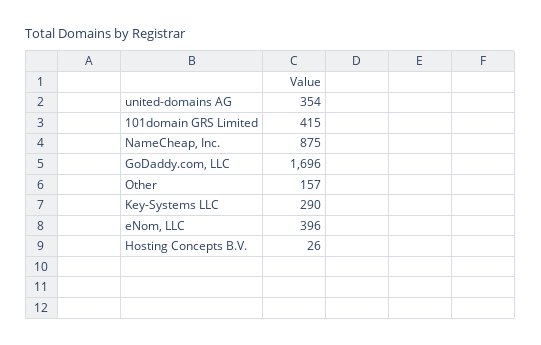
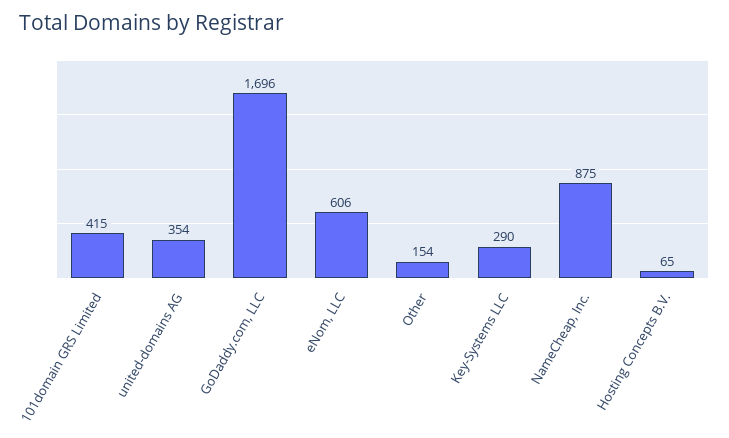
  {
    "united-domains AG": 354,
    "101domain GRS Limited": 415,
    "NameCheap, Inc.": 875,
    "GoDaddy.com, LLC": 1696,
-   "Other": 157,
+   "Other": 154,
    "Key-Systems LLC": 290,
-   "eNom, LLC": 396,
+   "eNom, LLC": 606,
-   "Hosting Concepts B.V.": 26
+   "Hosting Concepts B.V.": 65
  }

